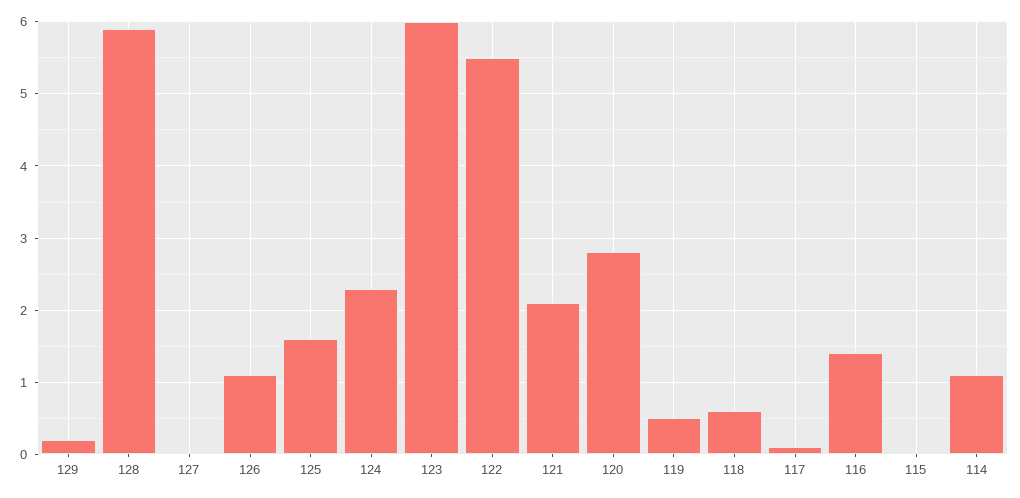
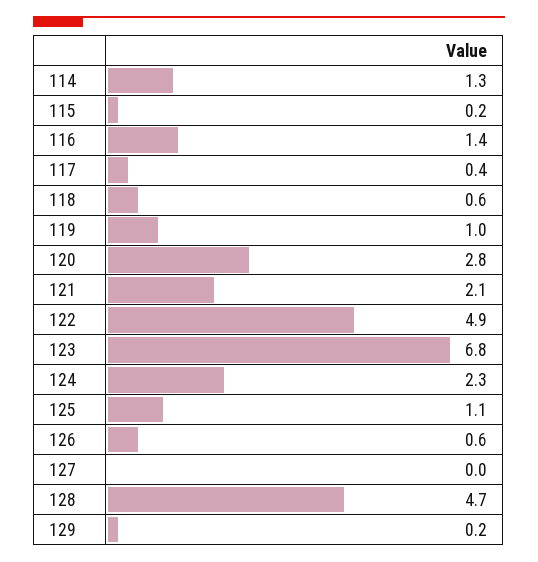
  {
    "129": 0.2,
-   "128": 5.9,
+   "128": 4.7,
    "127": 0,
-   "126": 1.1,
+   "126": 0.6,
-   "125": 1.6,
+   "125": 1.1,
    "124": 2.3,
-   "123": 6,
+   "123": 6.8,
-   "122": 5.5,
+   "122": 4.9,
    "121": 2.1,
    "120": 2.8,
-   "119": 0.5,
+   "119": 1,
    "118": 0.6,
-   "117": 0.1,
+   "117": 0.4,
    "116": 1.4,
-   "115": 0,
+   "115": 0.2,
-   "114": 1.1
+   "114": 1.3
  }

